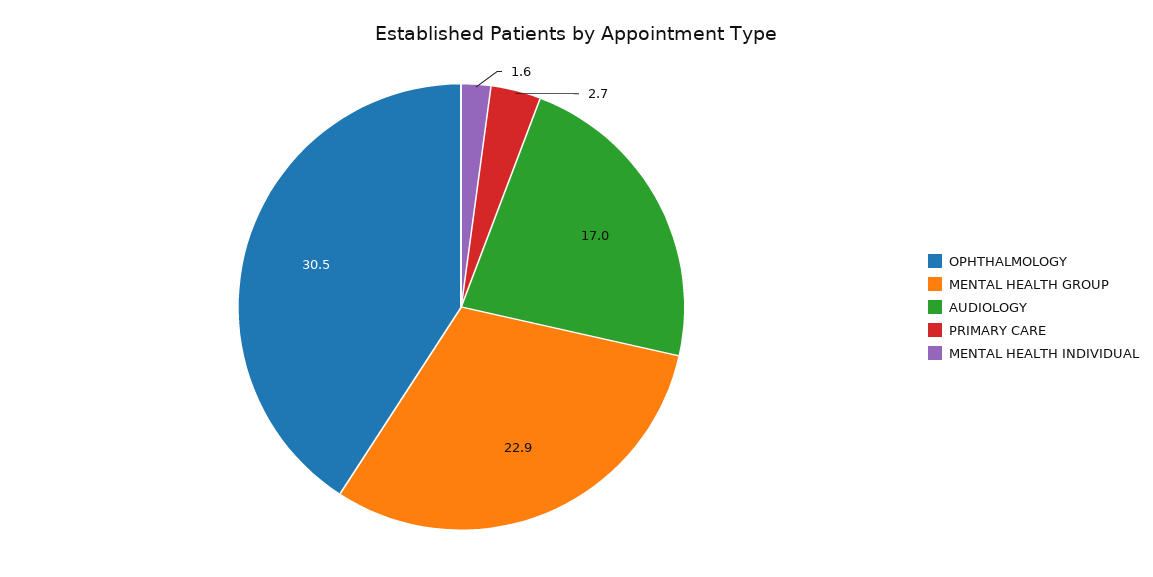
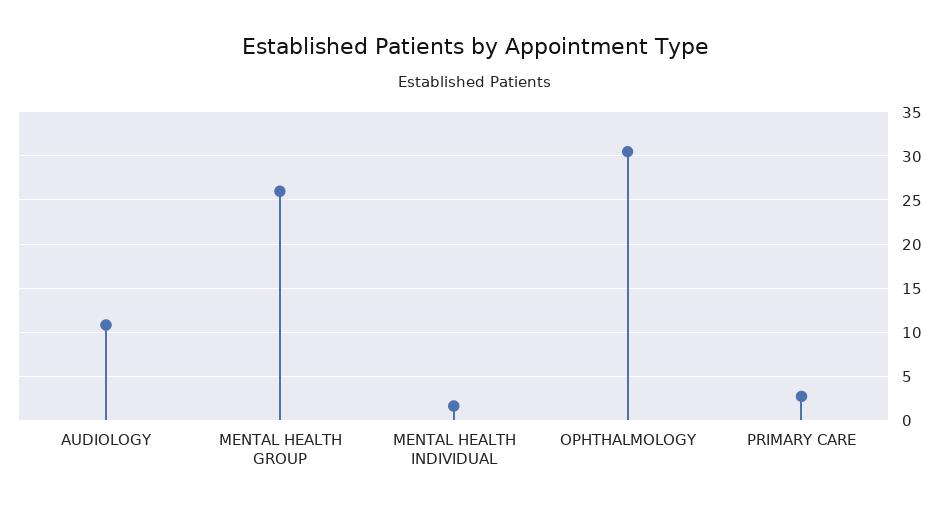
  {
    "OPHTHALMOLOGY": 30.5,
-   "MENTAL HEALTH GROUP": 22.9,
+   "MENTAL HEALTH GROUP": 26,
-   "AUDIOLOGY": 17,
+   "AUDIOLOGY": 11,
    "PRIMARY CARE": 2.7,
    "MENTAL HEALTH INDIVIDUAL": 1.6
  }

